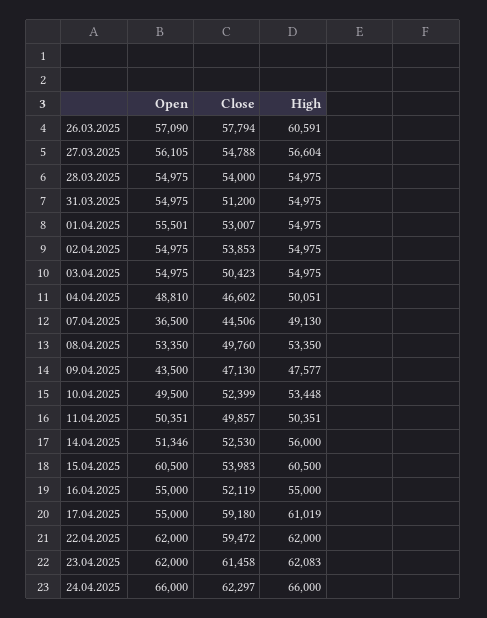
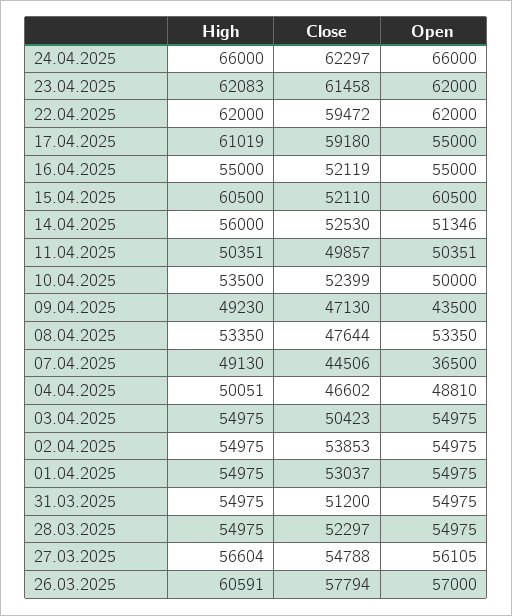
  {
    "Open": {
-     "26.03.2025": 57090,
+     "26.03.2025": 57000,
      "27.03.2025": 56105,
      "28.03.2025": 54975,
      "31.03.2025": 54975,
-     "01.04.2025": 55501,
+     "01.04.2025": 54975,
      "02.04.2025": 54975,
      "03.04.2025": 54975,
      "04.04.2025": 48810,
      "07.04.2025": 36500,
      "08.04.2025": 53350,
      "09.04.2025": 43500,
-     "10.04.2025": 49500,
+     "10.04.2025": 50000,
      "11.04.2025": 50351,
      "14.04.2025": 51346,
      "15.04.2025": 60500,
      "16.04.2025": 55000,
      "17.04.2025": 55000,
      "22.04.2025": 62000,
      "23.04.2025": 62000,
      "24.04.2025": 66000
    },
    "Close": {
      "26.03.2025": 57794,
      "27.03.2025": 54788,
-     "28.03.2025": 54000,
+     "28.03.2025": 52297,
      "31.03.2025": 51200,
-     "01.04.2025": 53007,
+     "01.04.2025": 53037,
      "02.04.2025": 53853,
      "03.04.2025": 50423,
      "04.04.2025": 46602,
      "07.04.2025": 44506,
-     "08.04.2025": 49760,
+     "08.04.2025": 47644,
      "09.04.2025": 47130,
      "10.04.2025": 52399,
      "11.04.2025": 49857,
      "14.04.2025": 52530,
-     "15.04.2025": 53983,
+     "15.04.2025": 52110,
      "16.04.2025": 52119,
      "17.04.2025": 59180,
      "22.04.2025": 59472,
      "23.04.2025": 61458,
      "24.04.2025": 62297
    },
    "High": {
      "26.03.2025": 60591,
      "27.03.2025": 56604,
      "28.03.2025": 54975,
      "31.03.2025": 54975,
      "01.04.2025": 54975,
      "02.04.2025": 54975,
      "03.04.2025": 54975,
      "04.04.2025": 50051,
      "07.04.2025": 49130,
      "08.04.2025": 53350,
-     "09.04.2025": 47577,
+     "09.04.2025": 49230,
-     "10.04.2025": 53448,
+     "10.04.2025": 53500,
      "11.04.2025": 50351,
      "14.04.2025": 56000,
      "15.04.2025": 60500,
      "16.04.2025": 55000,
      "17.04.2025": 61019,
      "22.04.2025": 62000,
      "23.04.2025": 62083,
      "24.04.2025": 66000
    }
  }

